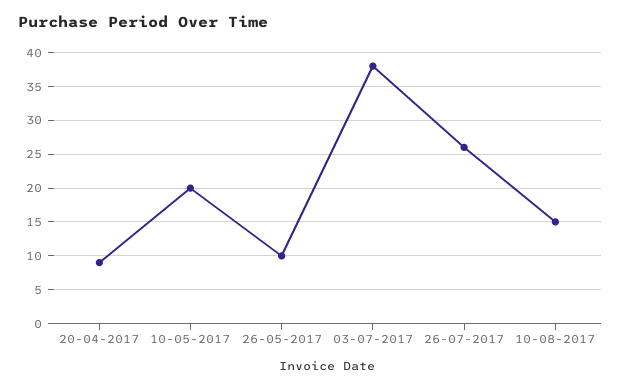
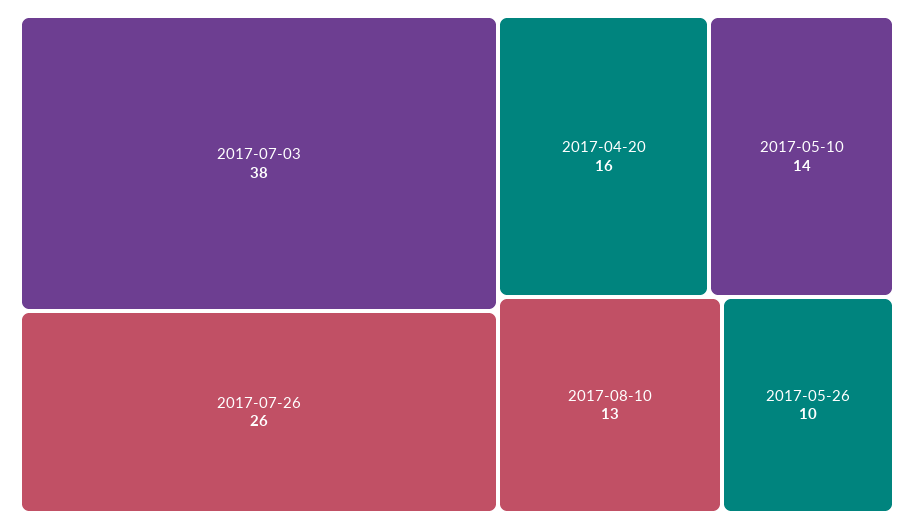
  {
-   "20-04-2017": 9,
+   "20-04-2017": 16,
-   "10-05-2017": 20,
+   "10-05-2017": 14,
    "26-05-2017": 10,
    "03-07-2017": 38,
    "26-07-2017": 26,
-   "10-08-2017": 15
+   "10-08-2017": 13
  }

